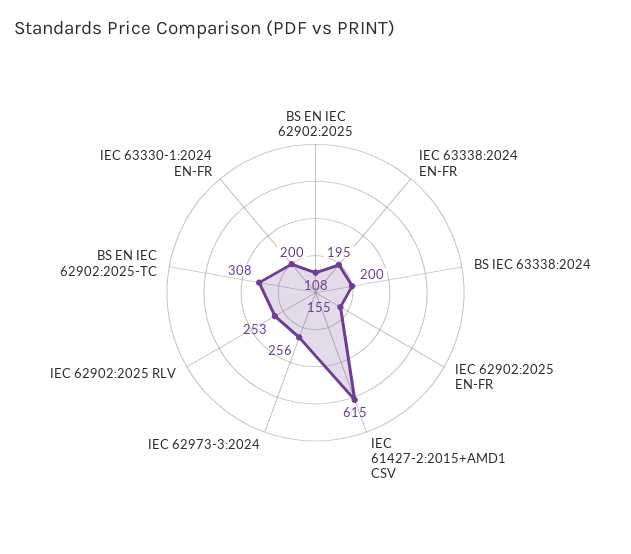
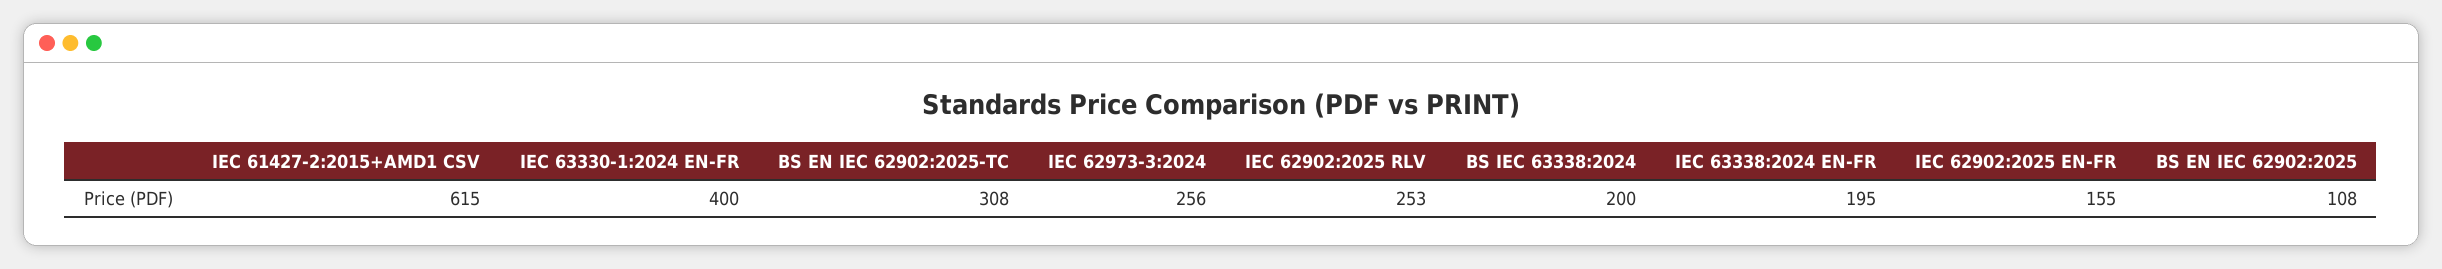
  {
    "BS EN IEC 62902:2025": 108,
    "IEC 63338:2024 EN-FR": 195,
    "BS IEC 63338:2024": 200,
    "IEC 62902:2025 EN-FR": 155,
    "IEC 61427-2:2015+AMD1 CSV": 615,
    "IEC 62973-3:2024": 256,
    "IEC 62902:2025 RLV": 253,
    "BS EN IEC 62902:2025-TC": 308,
-   "IEC 63330-1:2024 EN-FR": 200
+   "IEC 63330-1:2024 EN-FR": 400
  }

